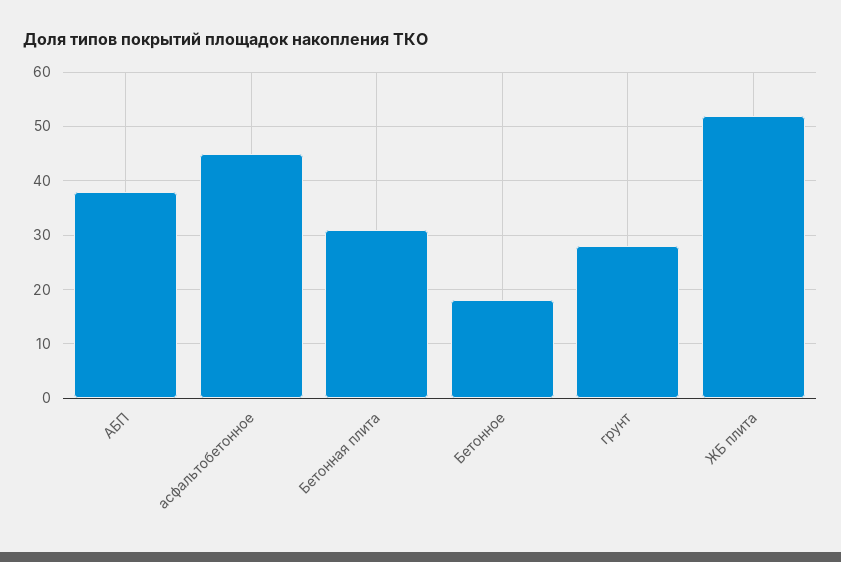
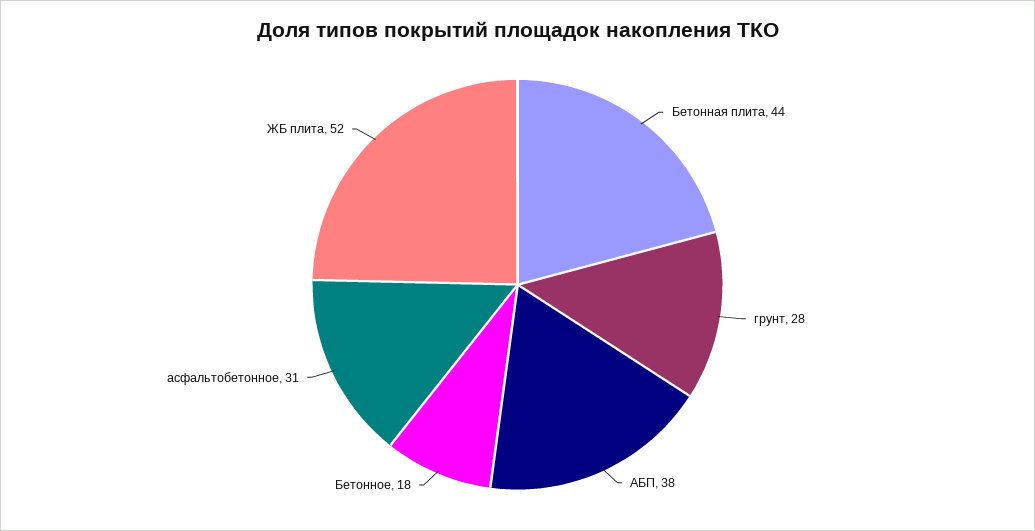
  {
    "АБП": 38,
-   "асфальтобетонное": 45,
+   "асфальтобетонное": 31,
-   "Бетонная плита": 30,
+   "Бетонная плита": 44,
    "Бетонное": 18,
    "грунт": 28,
    "ЖБ плита": 52
  }

